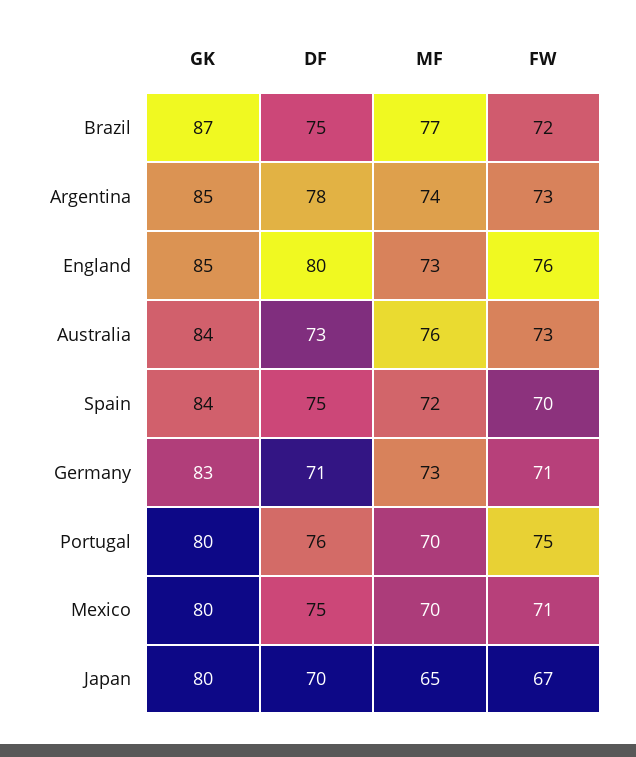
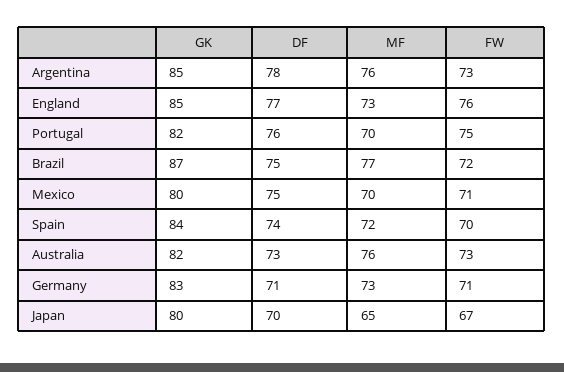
  {
    "GK": {
      "Brazil": 87,
      "Argentina": 85,
      "England": 85,
-     "Australia": 84,
+     "Australia": 82,
      "Spain": 84,
      "Germany": 83,
-     "Portugal": 80,
+     "Portugal": 82,
      "Mexico": 80,
      "Japan": 80
    },
    "DF": {
      "Brazil": 75,
      "Argentina": 78,
-     "England": 80,
+     "England": 77,
      "Australia": 73,
-     "Spain": 75,
+     "Spain": 74,
      "Germany": 71,
      "Portugal": 76,
      "Mexico": 75,
      "Japan": 70
    },
    "MF": {
      "Brazil": 77,
-     "Argentina": 74,
+     "Argentina": 76,
      "England": 73,
      "Australia": 76,
      "Spain": 72,
      "Germany": 73,
      "Portugal": 70,
      "Mexico": 70,
      "Japan": 65
    },
    "FW": {
      "Brazil": 72,
      "Argentina": 73,
      "England": 76,
      "Australia": 73,
      "Spain": 70,
      "Germany": 71,
      "Portugal": 75,
      "Mexico": 71,
      "Japan": 67
    }
  }

